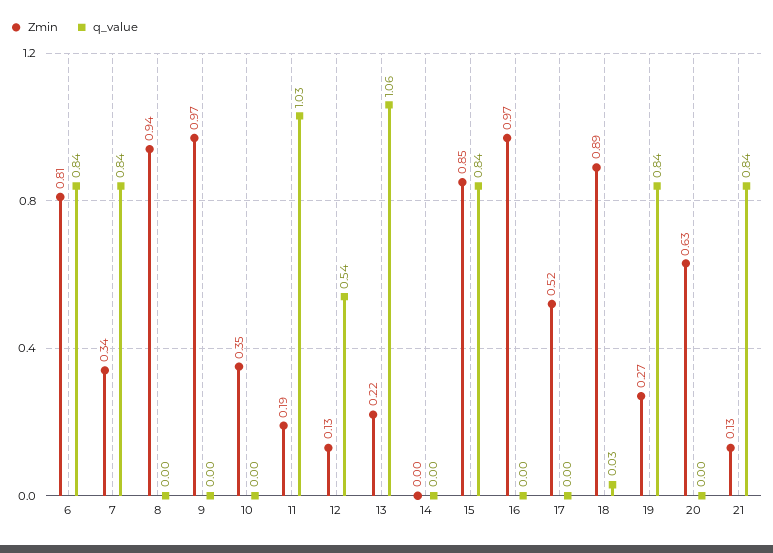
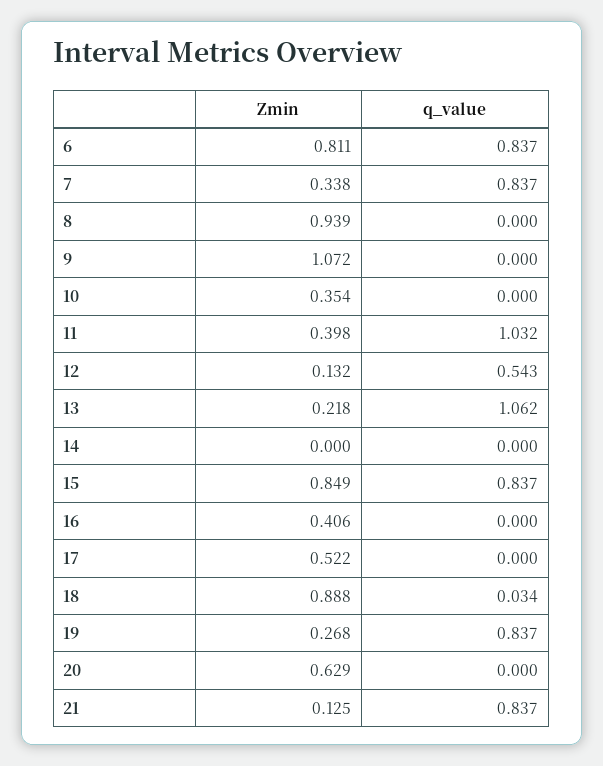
  {
    "Zmin": {
      "6": 0.811,
      "7": 0.338,
      "8": 0.939,
-     "9": 0.97,
+     "9": 1.072,
      "10": 0.354,
-     "11": 0.19,
+     "11": 0.398,
      "12": 0.132,
      "13": 0.218,
      "14": 0,
      "15": 0.849,
-     "16": 0.97,
+     "16": 0.406,
      "17": 0.522,
      "18": 0.888,
      "19": 0.268,
      "20": 0.629,
      "21": 0.125
    },
    "q_value": {
      "6": 0.837,
      "7": 0.837,
      "8": 0,
      "9": 0,
      "10": 0,
      "11": 1.032,
      "12": 0.543,
      "13": 1.062,
      "14": 0,
      "15": 0.837,
      "16": 0,
      "17": 0,
      "18": 0.034,
      "19": 0.837,
      "20": 0,
      "21": 0.837
    }
  }

